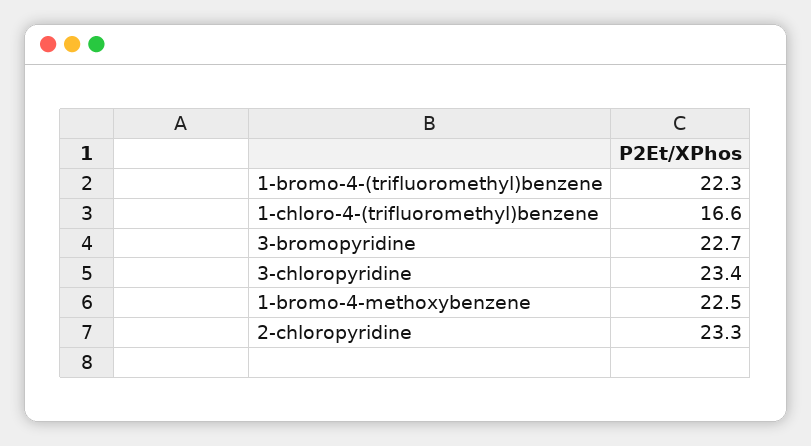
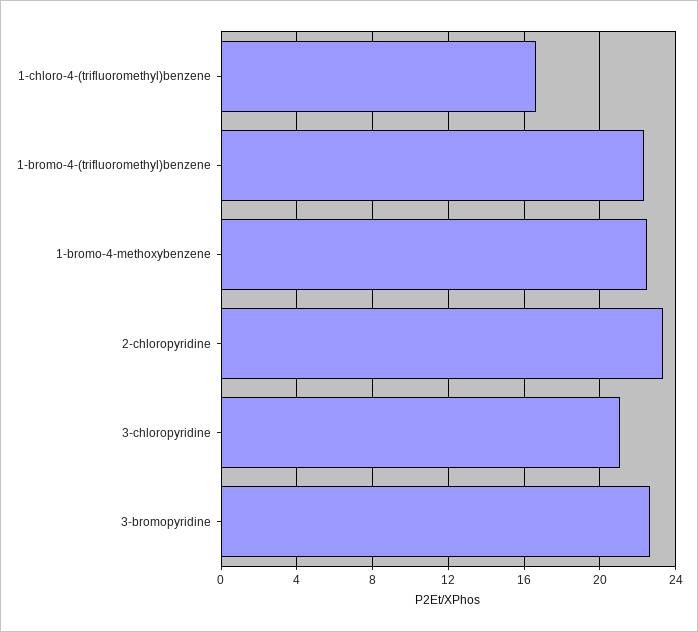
  {
    "1-bromo-4-(trifluoromethyl)benzene": 22.3,
    "1-chloro-4-(trifluoromethyl)benzene": 16.6,
    "3-bromopyridine": 22.7,
-   "3-chloropyridine": 23.4,
+   "3-chloropyridine": 21,
    "1-bromo-4-methoxybenzene": 22.5,
    "2-chloropyridine": 23.3
  }

